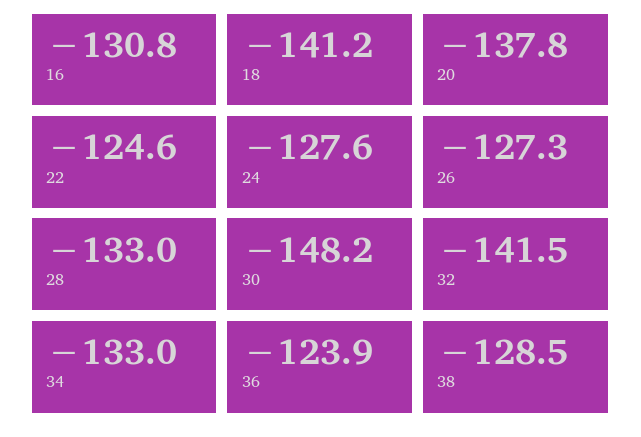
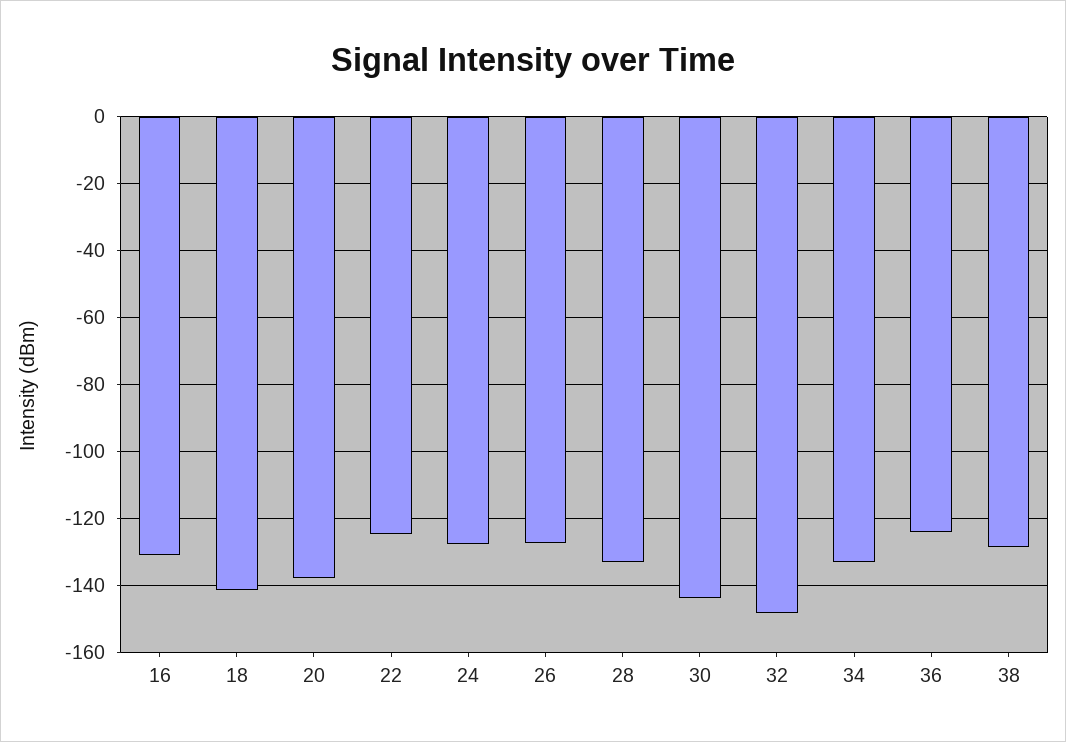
  {
    "16": -130.8,
    "18": -141.2,
    "20": -137.8,
    "22": -124.6,
    "24": -127.6,
    "26": -127.3,
    "28": -133,
-   "30": -148.2,
+   "30": -144,
-   "32": -141.5,
+   "32": -148,
    "34": -133,
    "36": -123.9,
    "38": -128.5
  }

